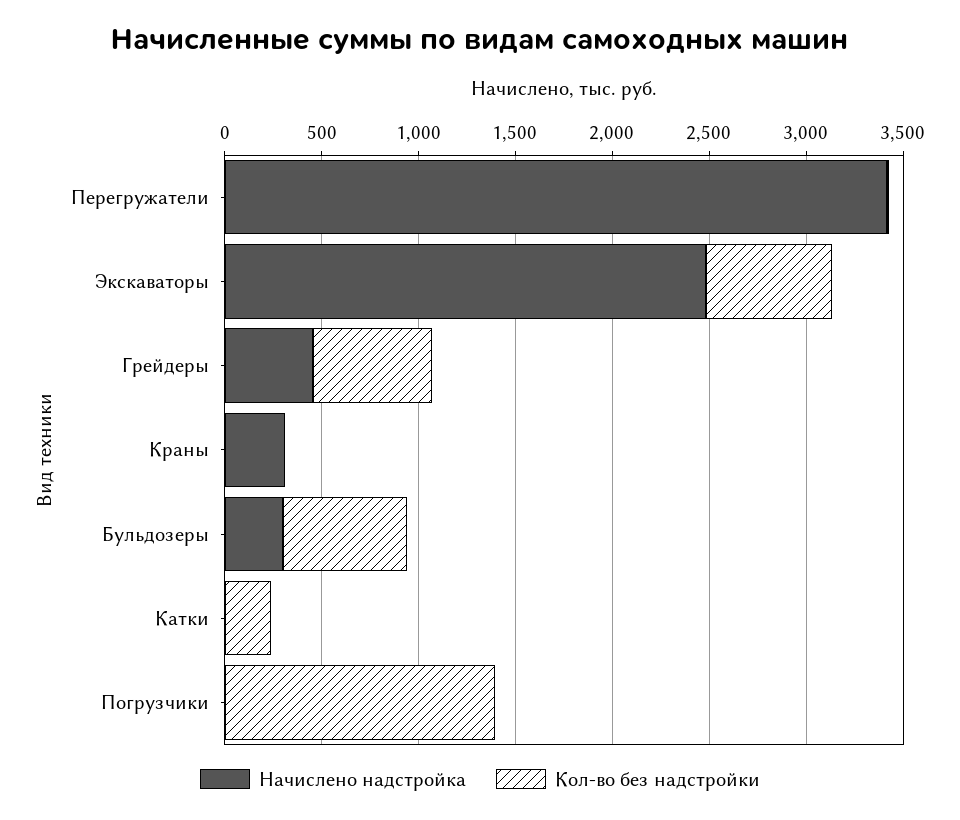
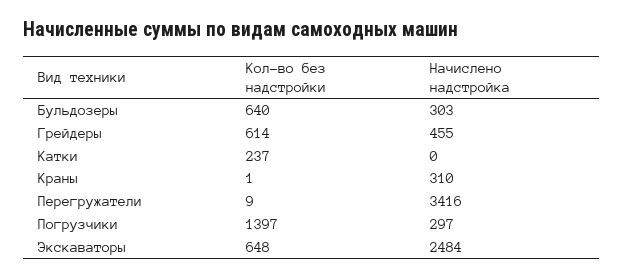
  {
    "Начислено надстройка": {
      "Перегружатели": 3416,
      "Экскаваторы": 2484,
      "Грейдеры": 455,
      "Краны": 310,
      "Бульдозеры": 303,
      "Катки": 0,
-     "Погрузчики": 0
+     "Погрузчики": 297
    },
    "Кол-во без надстройки": {
      "Перегружатели": 9,
      "Экскаваторы": 648,
      "Грейдеры": 614,
      "Краны": 1,
      "Бульдозеры": 640,
      "Катки": 237,
      "Погрузчики": 1397
    }
  }

